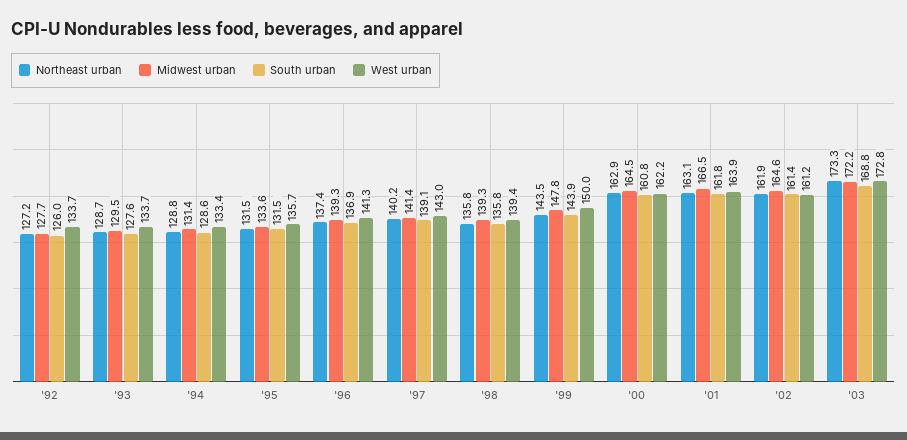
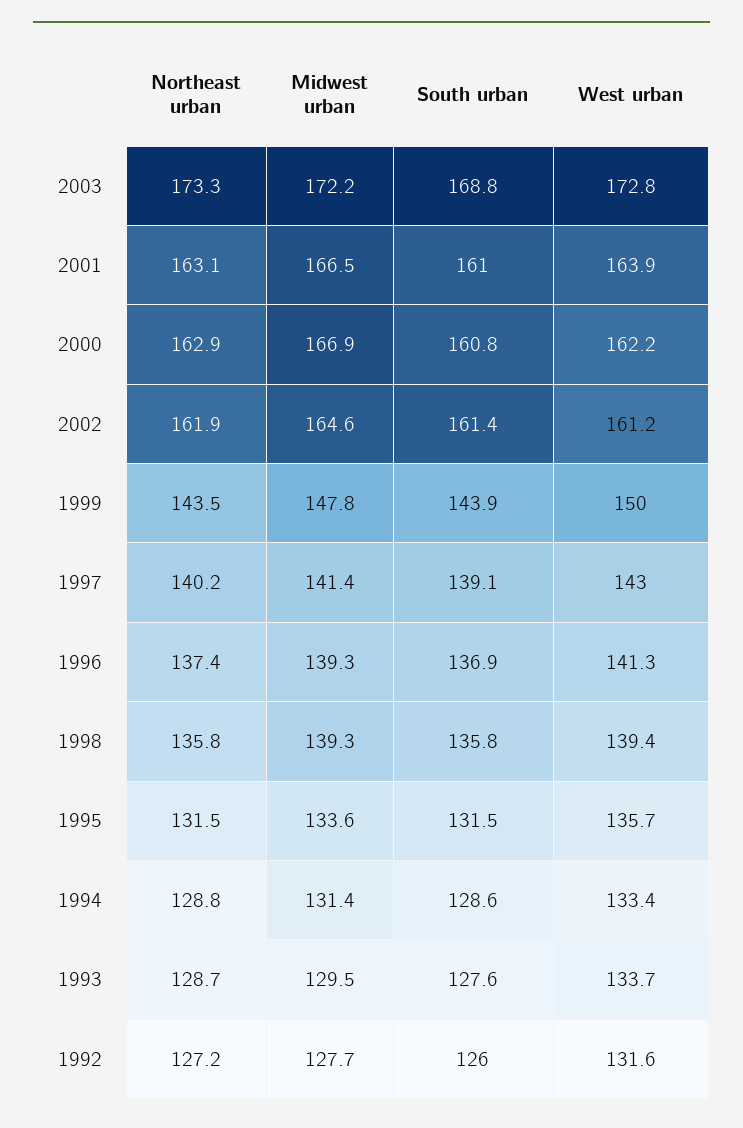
  {
    "Northeast urban": {
      "'92": 127.2,
      "'93": 128.7,
      "'94": 128.8,
      "'95": 131.5,
      "'96": 137.4,
      "'97": 140.2,
      "'98": 135.8,
      "'99": 143.5,
      "'00": 162.9,
      "'01": 163.1,
      "'02": 161.9,
      "'03": 173.3
    },
    "Midwest urban": {
      "'92": 127.7,
      "'93": 129.5,
      "'94": 131.4,
      "'95": 133.6,
      "'96": 139.3,
      "'97": 141.4,
      "'98": 139.3,
      "'99": 147.8,
-     "'00": 164.5,
+     "'00": 166.9,
      "'01": 166.5,
      "'02": 164.6,
      "'03": 172.2
    },
    "South urban": {
      "'92": 126,
      "'93": 127.6,
      "'94": 128.6,
      "'95": 131.5,
      "'96": 136.9,
      "'97": 139.1,
      "'98": 135.8,
      "'99": 143.9,
      "'00": 160.8,
-     "'01": 161.8,
+     "'01": 161,
      "'02": 161.4,
      "'03": 168.8
    },
    "West urban": {
-     "'92": 133.7,
+     "'92": 131.6,
      "'93": 133.7,
      "'94": 133.4,
      "'95": 135.7,
      "'96": 141.3,
      "'97": 143,
      "'98": 139.4,
      "'99": 150,
      "'00": 162.2,
      "'01": 163.9,
      "'02": 161.2,
      "'03": 172.8
    }
  }

